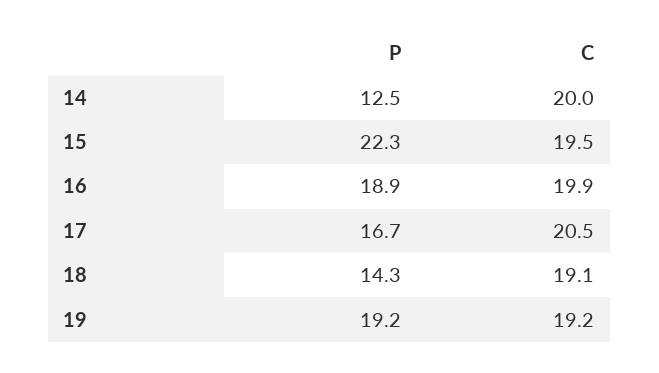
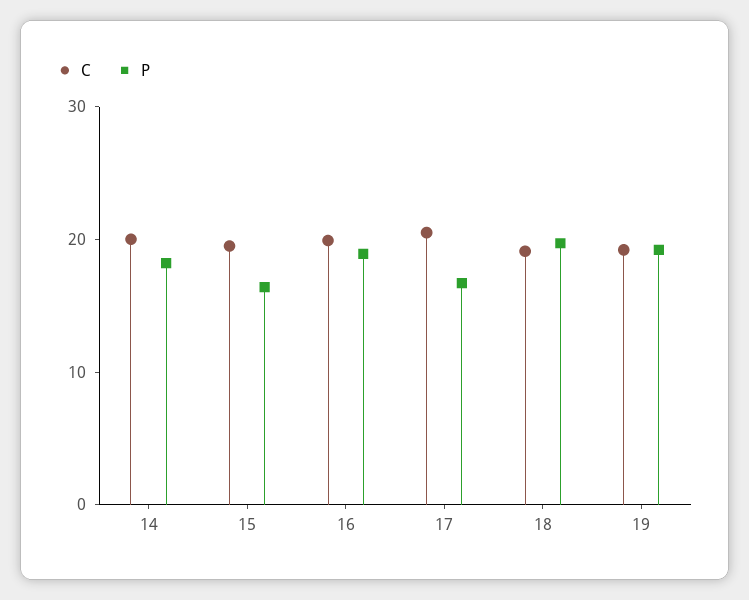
  {
    "P": {
-     "14": 12.5,
+     "14": 18,
-     "15": 22.3,
+     "15": 16,
      "16": 18.9,
      "17": 16.7,
-     "18": 14.3,
+     "18": 20,
      "19": 19.2
    },
    "C": {
      "14": 20,
      "15": 19.5,
      "16": 19.9,
      "17": 20.5,
      "18": 19.1,
      "19": 19.2
    }
  }

